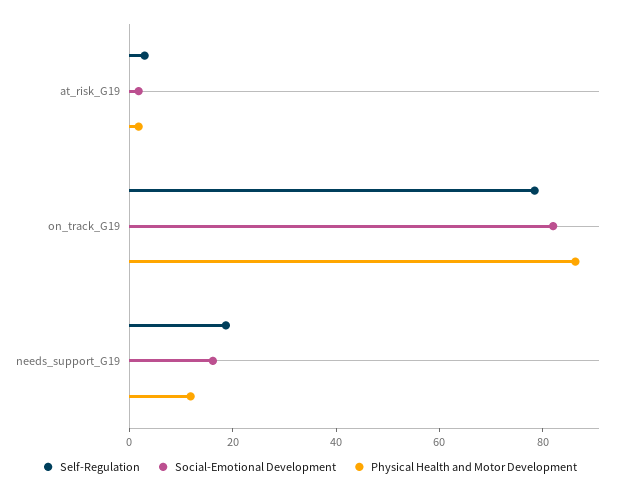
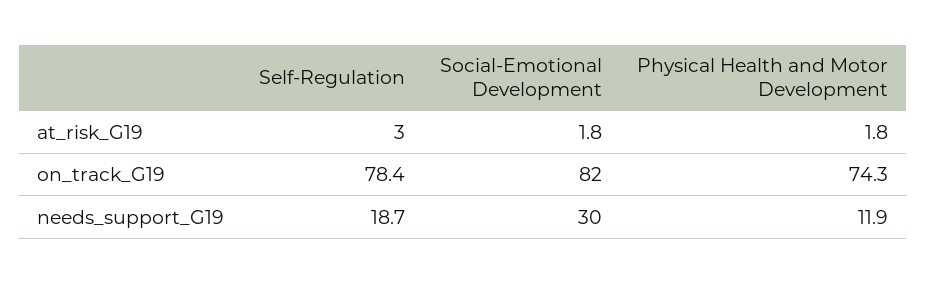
  {
    "Self-Regulation": {
      "at_risk_G19": 3,
      "on_track_G19": 78.4,
      "needs_support_G19": 18.7
    },
    "Social-Emotional Development": {
      "at_risk_G19": 1.8,
      "on_track_G19": 82,
-     "needs_support_G19": 15
+     "needs_support_G19": 30
    },
    "Physical Health and Motor Development": {
      "at_risk_G19": 1.8,
-     "on_track_G19": 85,
+     "on_track_G19": 74.3,
      "needs_support_G19": 11.9
    }
  }

